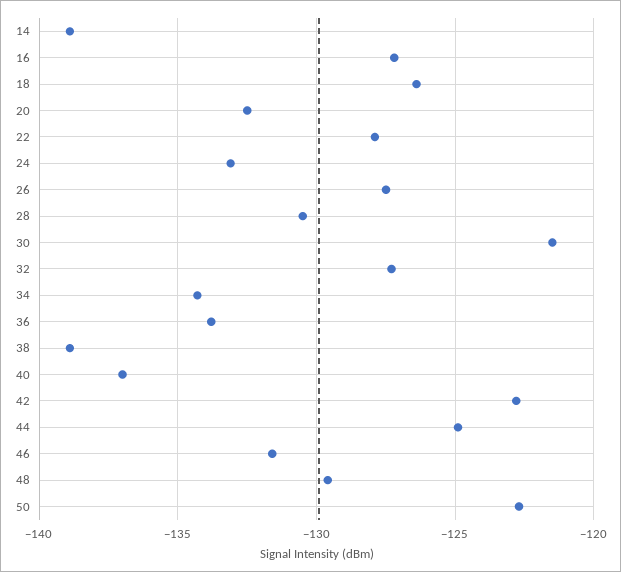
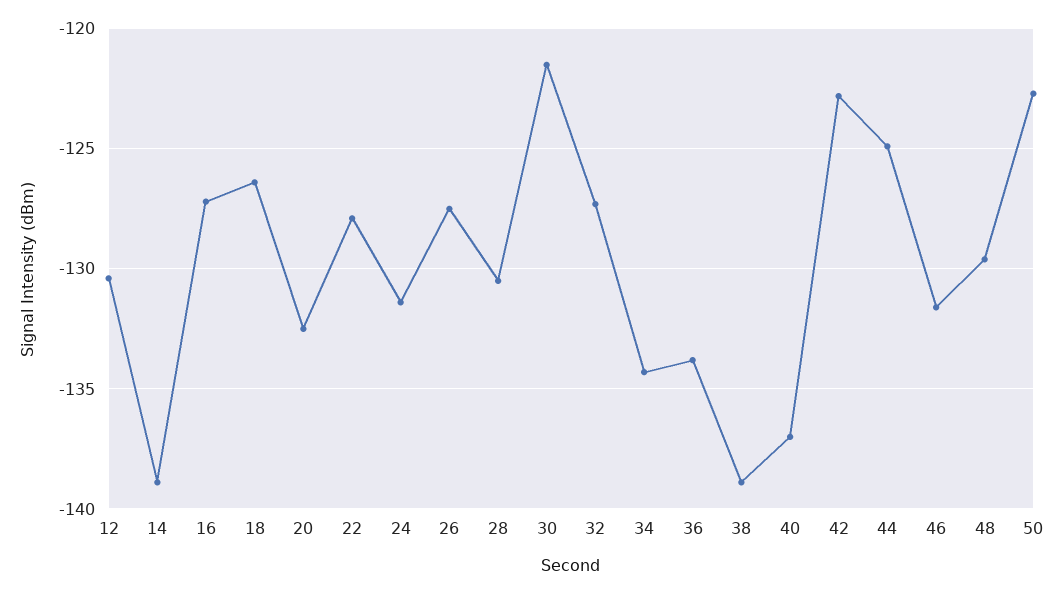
  {
    "14": -139,
    "16": -127,
    "18": -126.5,
    "20": -132.5,
    "22": -128,
-   "24": -133,
+   "24": -131.5,
    "26": -127.5,
    "28": -130.5,
    "30": -121.5,
    "32": -127.5,
    "34": -134.5,
    "36": -134,
    "38": -139,
    "40": -137,
    "42": -123,
    "44": -125,
    "46": -131.5,
    "48": -129.5,
-   "50": -122.5
+   "50": -122.5,
+   "12": -130.5
  }

